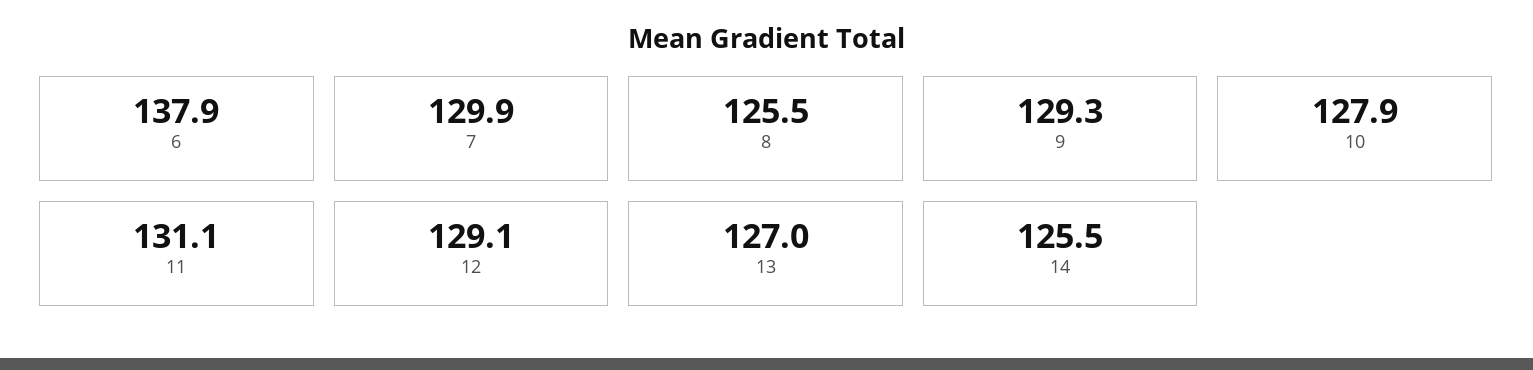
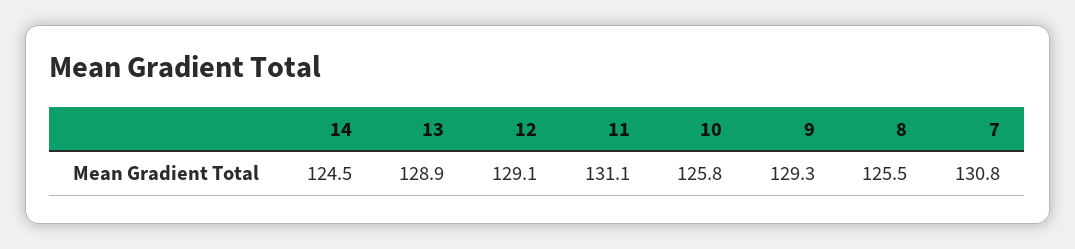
  {
-   "6": 137.9,
-   "7": 129.9,
+   "7": 130.8,
    "8": 125.5,
    "9": 129.3,
-   "10": 127.9,
+   "10": 125.8,
    "11": 131.1,
    "12": 129.1,
-   "13": 127,
+   "13": 128.9,
-   "14": 125.5
+   "14": 124.5
  }

